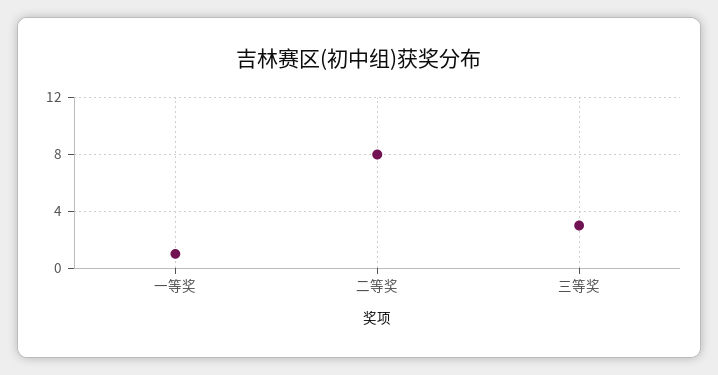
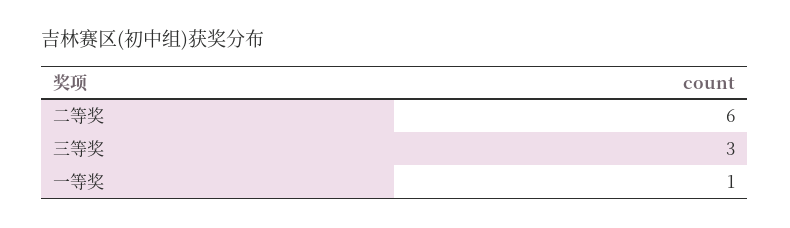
  {
    "一等奖": 1,
-   "二等奖": 8,
+   "二等奖": 6,
    "三等奖": 3
  }

